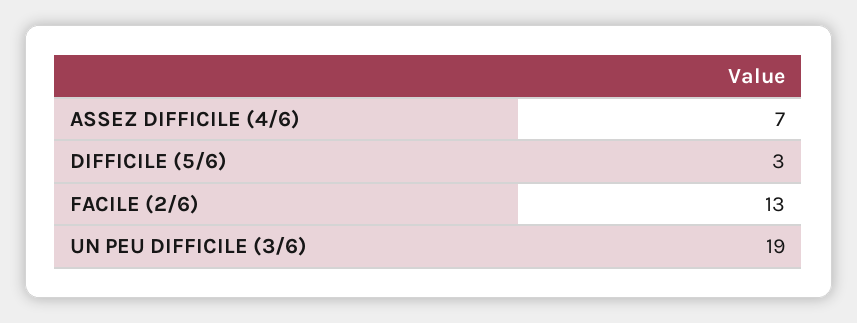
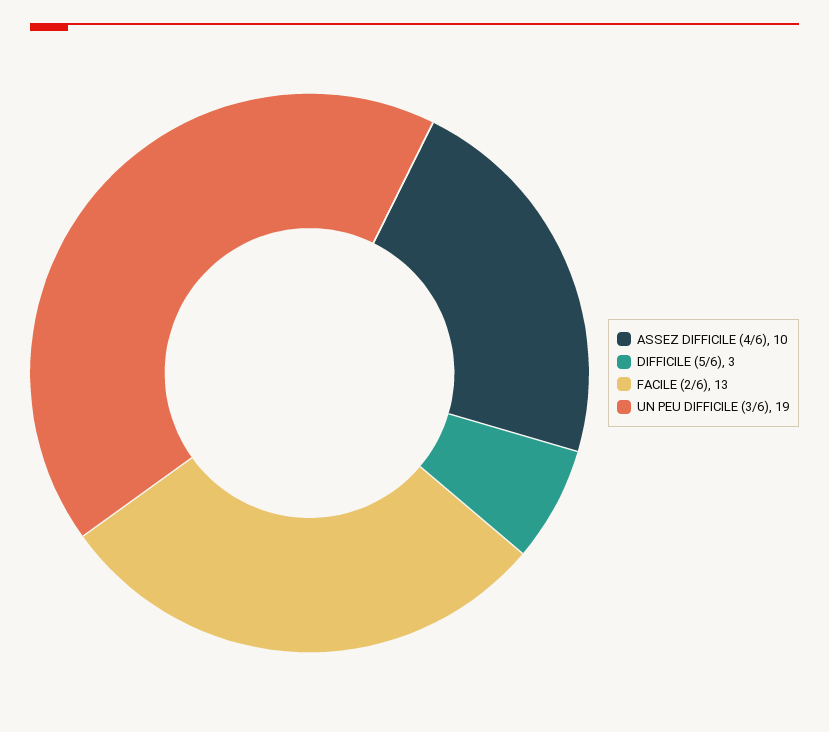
  {
-   "ASSEZ DIFFICILE (4/6)": 7,
+   "ASSEZ DIFFICILE (4/6)": 10,
    "DIFFICILE (5/6)": 3,
    "FACILE (2/6)": 13,
    "UN PEU DIFFICILE (3/6)": 19
  }

